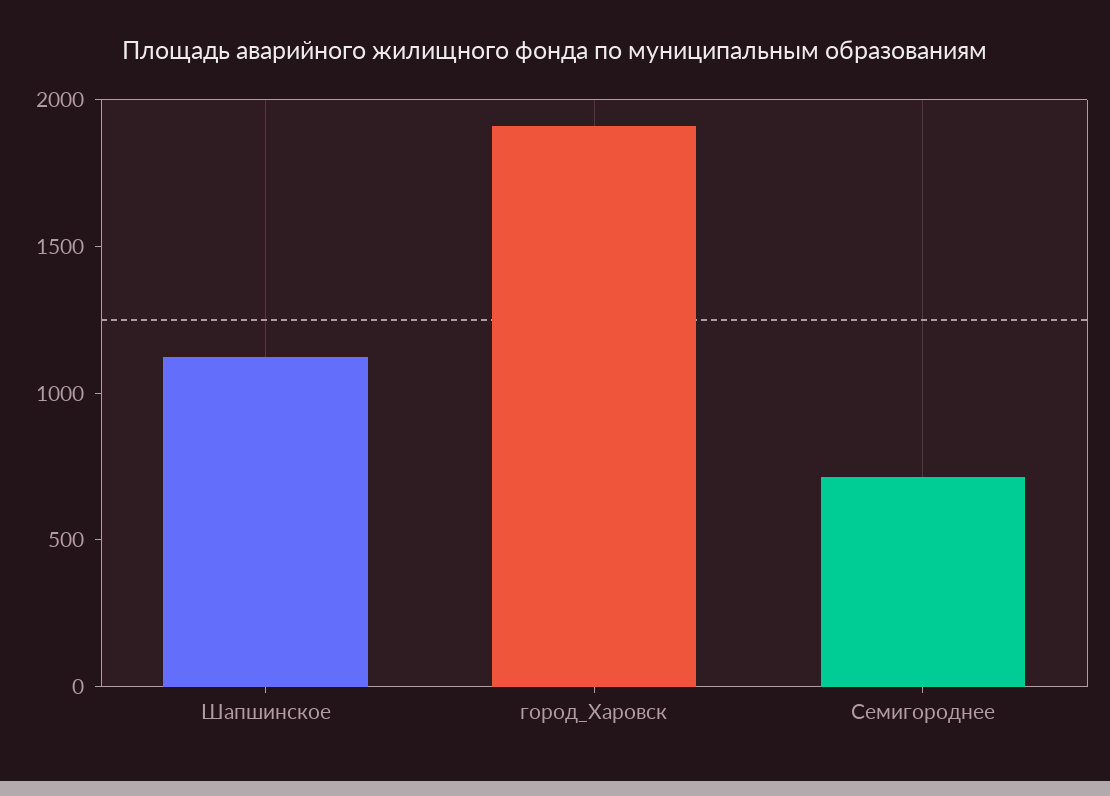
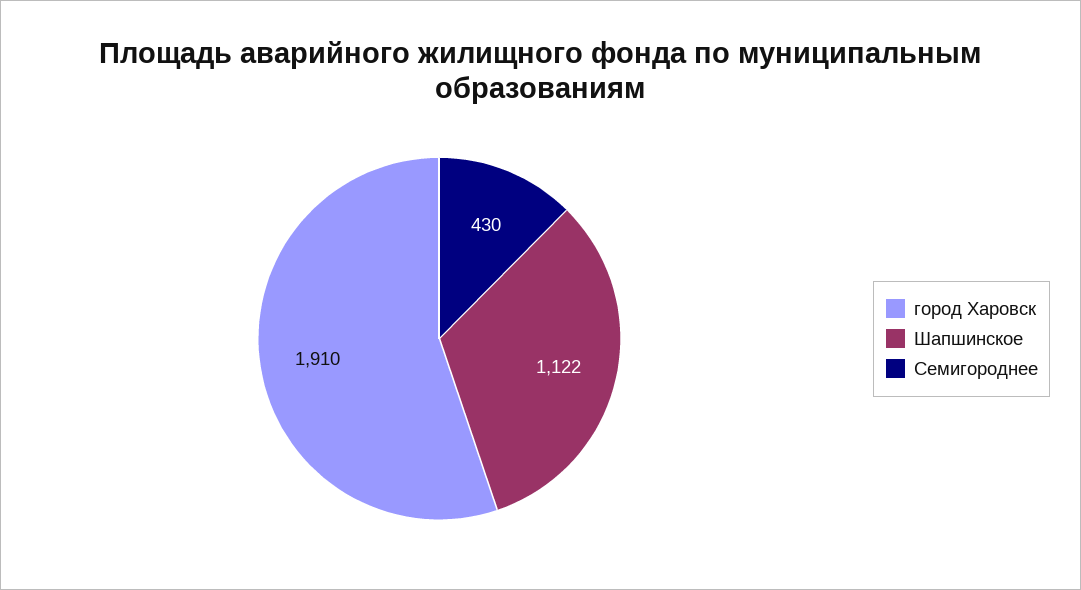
  {
    "Шапшинское": 1122,
    "город_Харовск": 1910,
-   "Семигороднее": 700
+   "Семигороднее": 430
  }

